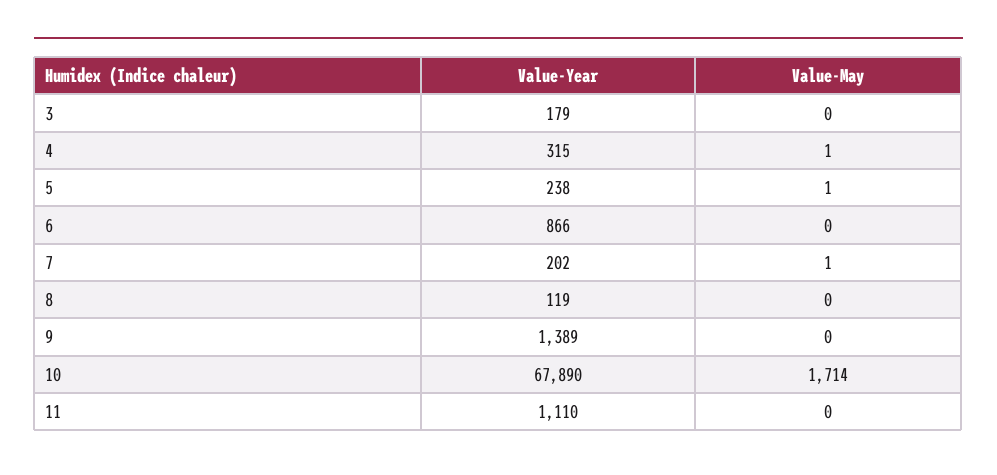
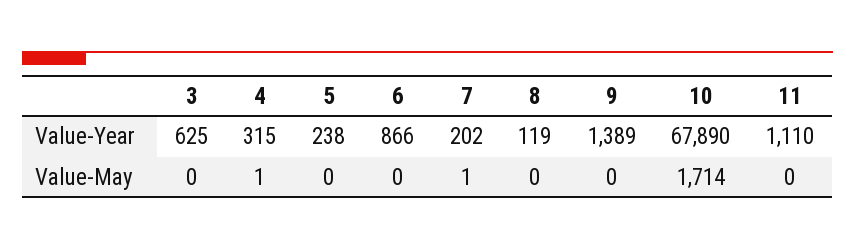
  {
    "Value-Year": {
-     "3": 179,
+     "3": 625,
      "4": 315,
      "5": 238,
      "6": 866,
      "7": 202,
      "8": 119,
      "9": 1389,
      "10": 67890,
      "11": 1110
    },
    "Value-May": {
      "3": 0,
      "4": 1,
-     "5": 1,
+     "5": 0,
      "6": 0,
      "7": 1,
      "8": 0,
      "9": 0,
      "10": 1714,
      "11": 0
    }
  }

